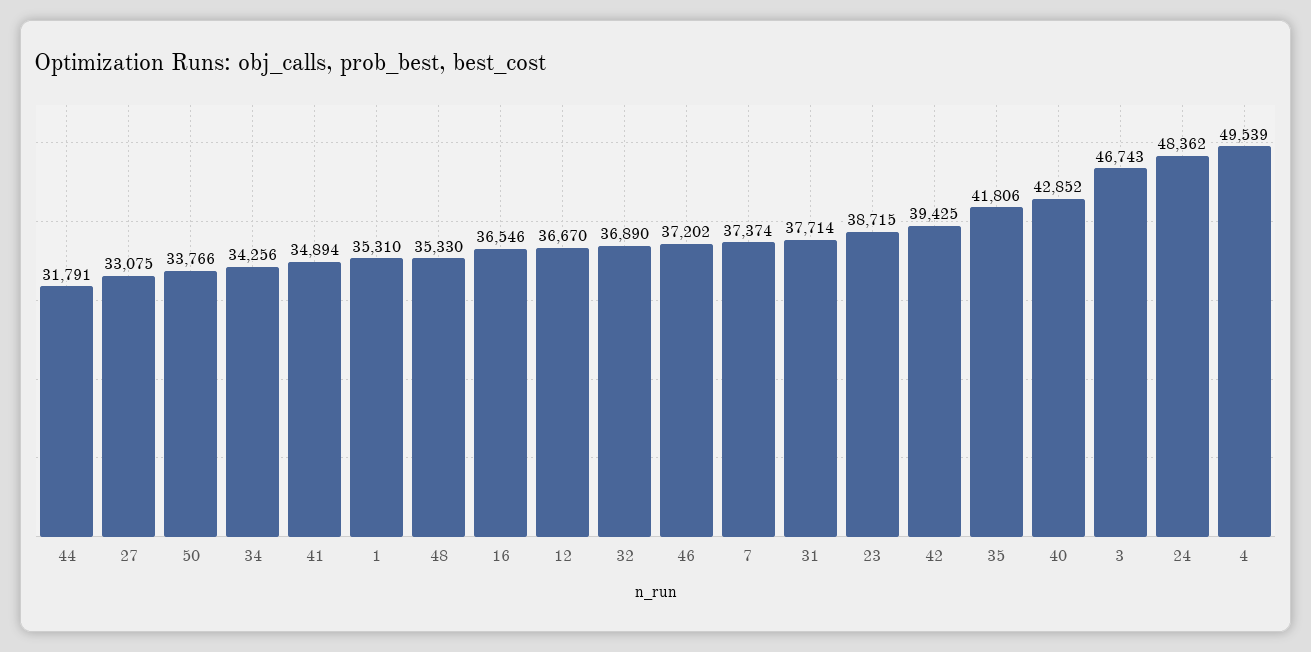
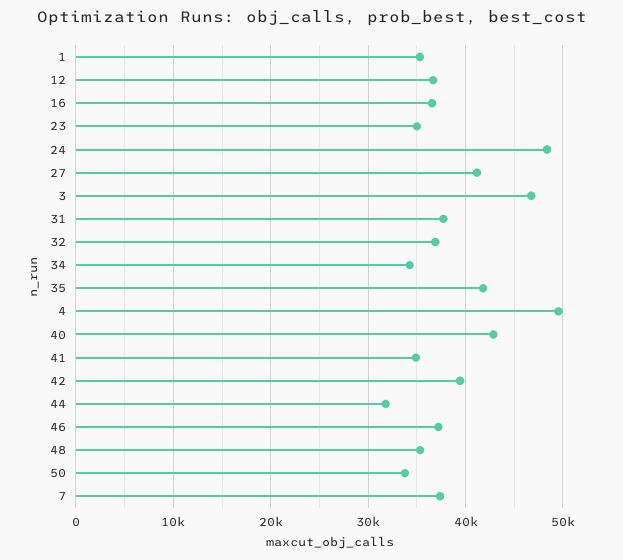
  {
    "44": 31791,
-   "27": 33075,
+   "27": 41000,
    "50": 33766,
    "34": 34256,
    "41": 34894,
    "1": 35310,
    "48": 35330,
    "16": 36546,
    "12": 36670,
    "32": 36890,
    "46": 37202,
    "7": 37374,
    "31": 37714,
-   "23": 38715,
+   "23": 35000,
    "42": 39425,
    "35": 41806,
    "40": 42852,
    "3": 46743,
    "24": 48362,
    "4": 49539
  }

